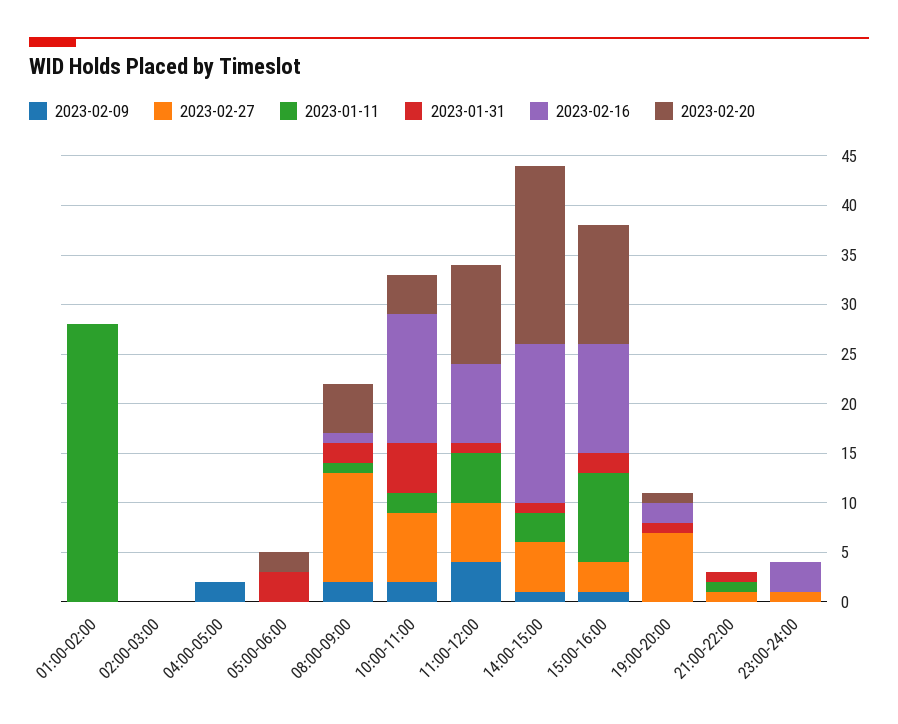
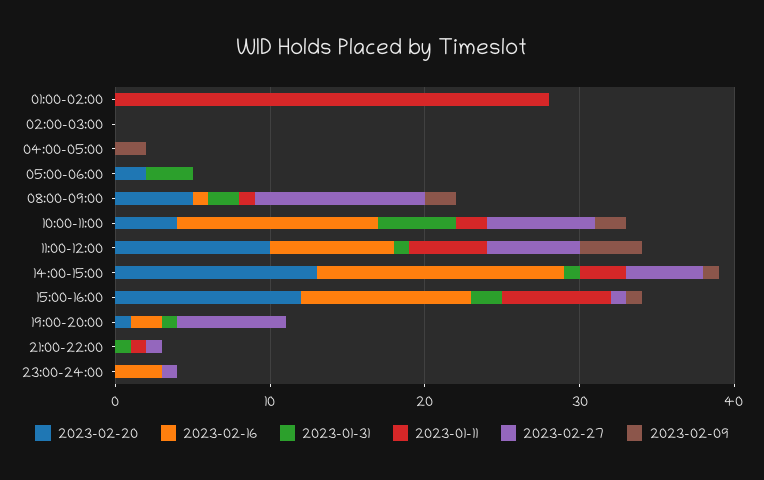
  {
    "2023-02-09": {
      "01:00-02:00": 0,
      "02:00-03:00": 0,
      "04:00-05:00": 2,
      "05:00-06:00": 0,
      "08:00-09:00": 2,
      "10:00-11:00": 2,
      "11:00-12:00": 4,
      "14:00-15:00": 1,
      "15:00-16:00": 1,
      "19:00-20:00": 0,
      "21:00-22:00": 0,
      "23:00-24:00": 0
    },
    "2023-02-27": {
      "01:00-02:00": 0,
      "02:00-03:00": 0,
      "04:00-05:00": 0,
      "05:00-06:00": 0,
      "08:00-09:00": 11,
      "10:00-11:00": 7,
      "11:00-12:00": 6,
      "14:00-15:00": 5,
-     "15:00-16:00": 3,
+     "15:00-16:00": 1,
      "19:00-20:00": 7,
      "21:00-22:00": 1,
      "23:00-24:00": 1
    },
    "2023-01-11": {
      "01:00-02:00": 28,
      "02:00-03:00": 0,
      "04:00-05:00": 0,
      "05:00-06:00": 0,
      "08:00-09:00": 1,
      "10:00-11:00": 2,
      "11:00-12:00": 5,
      "14:00-15:00": 3,
-     "15:00-16:00": 9,
+     "15:00-16:00": 7,
      "19:00-20:00": 0,
      "21:00-22:00": 1,
      "23:00-24:00": 0
    },
    "2023-01-31": {
      "01:00-02:00": 0,
      "02:00-03:00": 0,
      "04:00-05:00": 0,
      "05:00-06:00": 3,
      "08:00-09:00": 2,
      "10:00-11:00": 5,
      "11:00-12:00": 1,
      "14:00-15:00": 1,
      "15:00-16:00": 2,
      "19:00-20:00": 1,
      "21:00-22:00": 1,
      "23:00-24:00": 0
    },
    "2023-02-16": {
      "01:00-02:00": 0,
      "02:00-03:00": 0,
      "04:00-05:00": 0,
      "05:00-06:00": 0,
      "08:00-09:00": 1,
      "10:00-11:00": 13,
      "11:00-12:00": 8,
      "14:00-15:00": 16,
      "15:00-16:00": 11,
      "19:00-20:00": 2,
      "21:00-22:00": 0,
      "23:00-24:00": 3
    },
    "2023-02-20": {
      "01:00-02:00": 0,
      "02:00-03:00": 0,
      "04:00-05:00": 0,
      "05:00-06:00": 2,
      "08:00-09:00": 5,
      "10:00-11:00": 4,
      "11:00-12:00": 10,
-     "14:00-15:00": 18,
+     "14:00-15:00": 13,
      "15:00-16:00": 12,
      "19:00-20:00": 1,
      "21:00-22:00": 0,
      "23:00-24:00": 0
    }
  }

